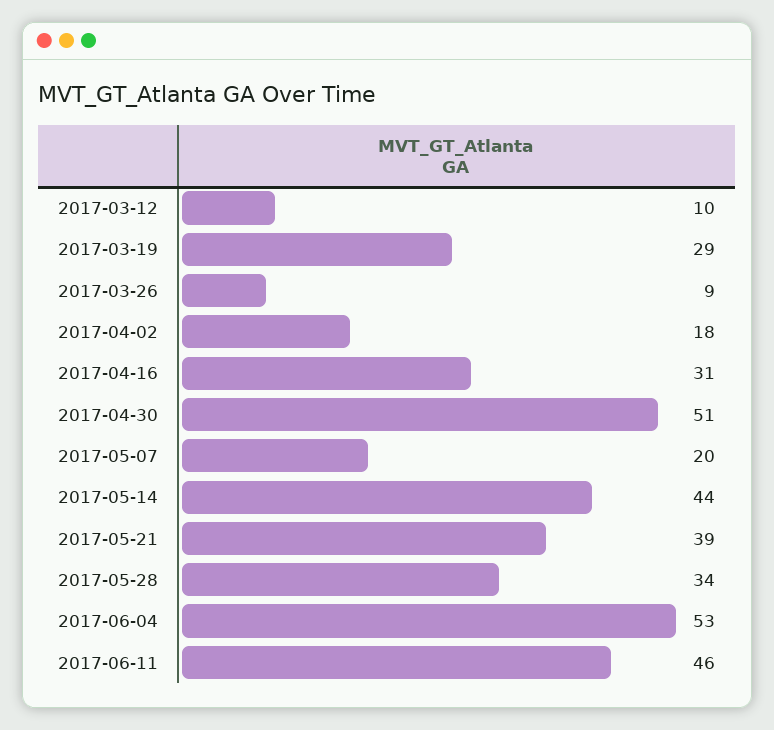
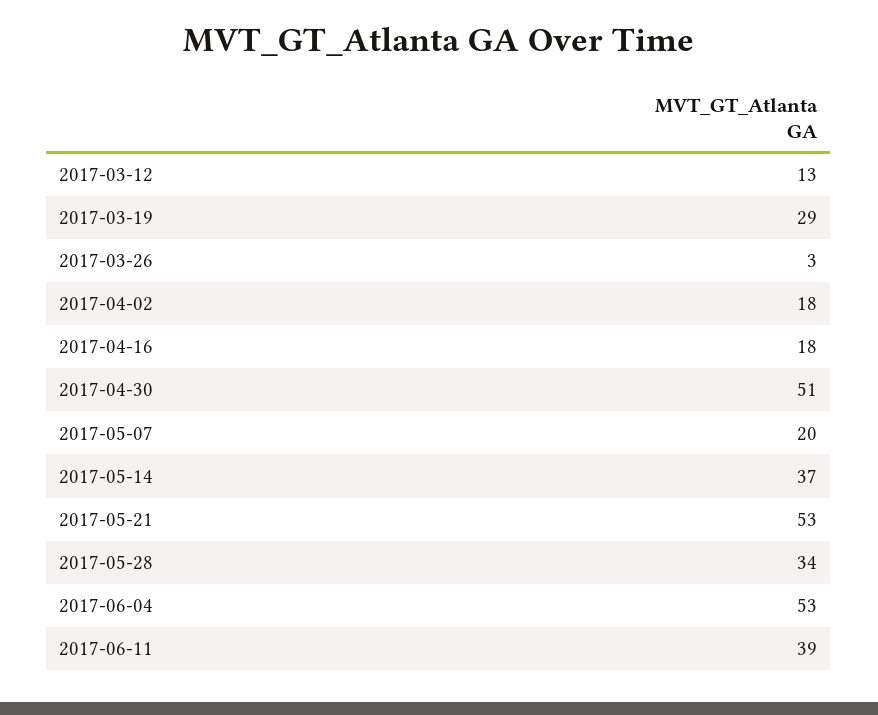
  {
-   "2017-03-12": 10,
+   "2017-03-12": 13,
    "2017-03-19": 29,
-   "2017-03-26": 9,
+   "2017-03-26": 3,
    "2017-04-02": 18,
-   "2017-04-16": 31,
+   "2017-04-16": 18,
    "2017-04-30": 51,
    "2017-05-07": 20,
-   "2017-05-14": 44,
+   "2017-05-14": 37,
-   "2017-05-21": 39,
+   "2017-05-21": 53,
    "2017-05-28": 34,
    "2017-06-04": 53,
-   "2017-06-11": 46
+   "2017-06-11": 39
  }

